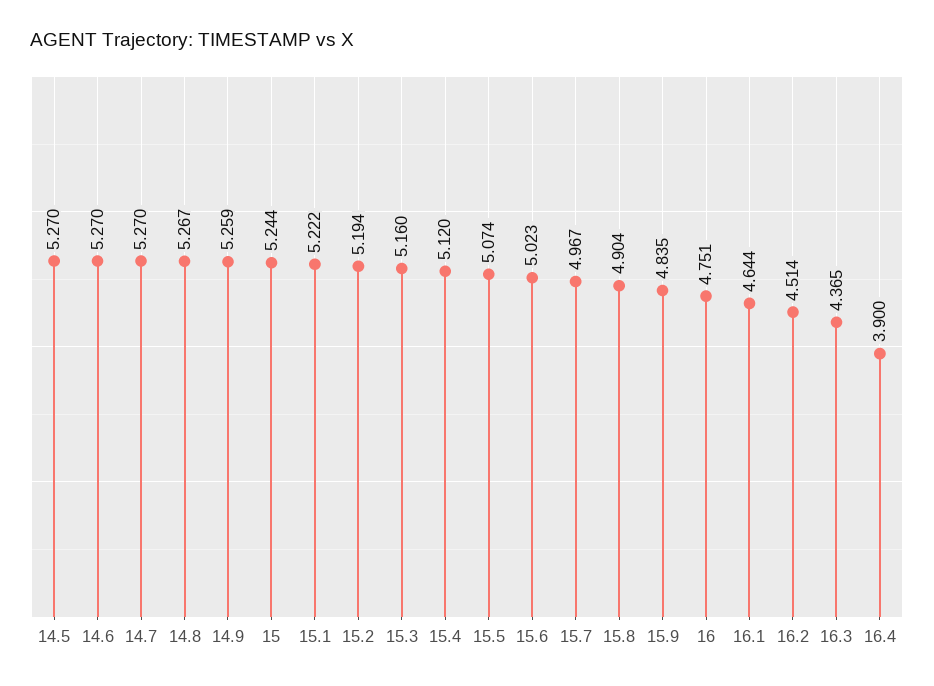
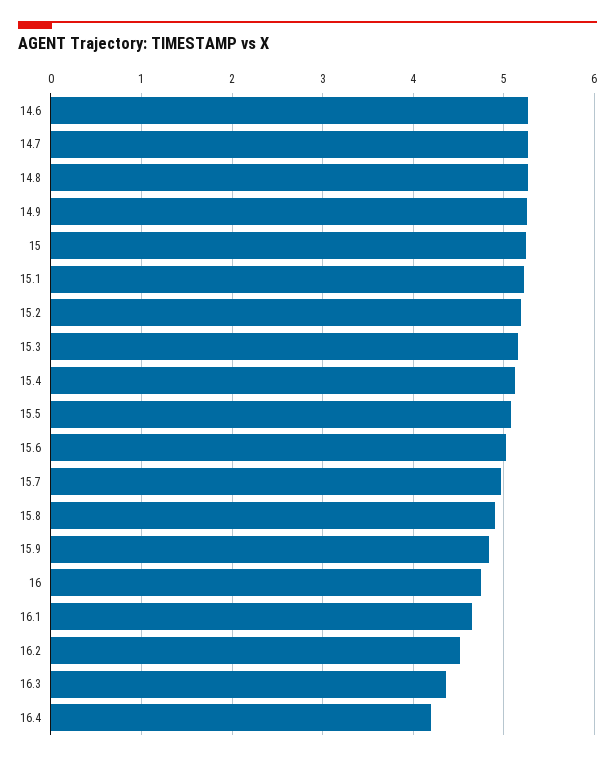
  {
-   "14.5": 5.27,
    "14.6": 5.27,
    "14.7": 5.27,
    "14.8": 5.267,
    "14.9": 5.259,
    "15": 5.244,
    "15.1": 5.222,
    "15.2": 5.194,
    "15.3": 5.16,
    "15.4": 5.12,
    "15.5": 5.074,
    "15.6": 5.023,
    "15.7": 4.967,
    "15.8": 4.904,
    "15.9": 4.835,
    "16": 4.751,
    "16.1": 4.644,
    "16.2": 4.514,
    "16.3": 4.365,
-   "16.4": 3.9
+   "16.4": 4.2
  }

